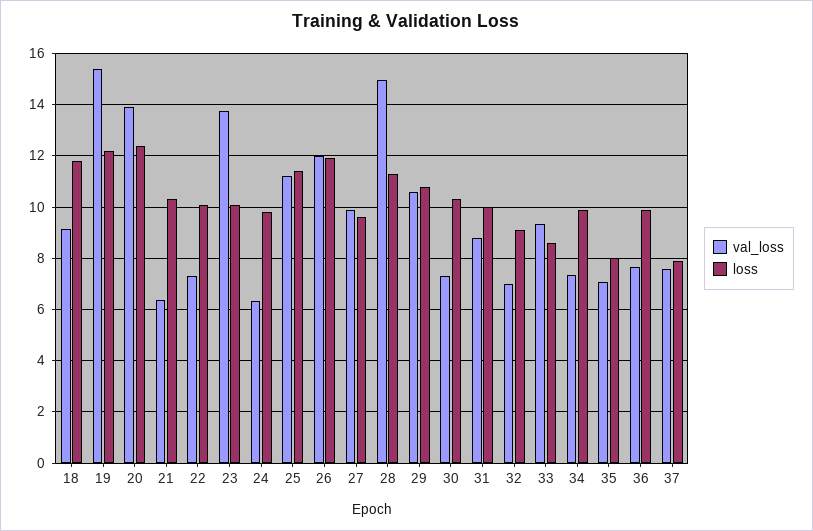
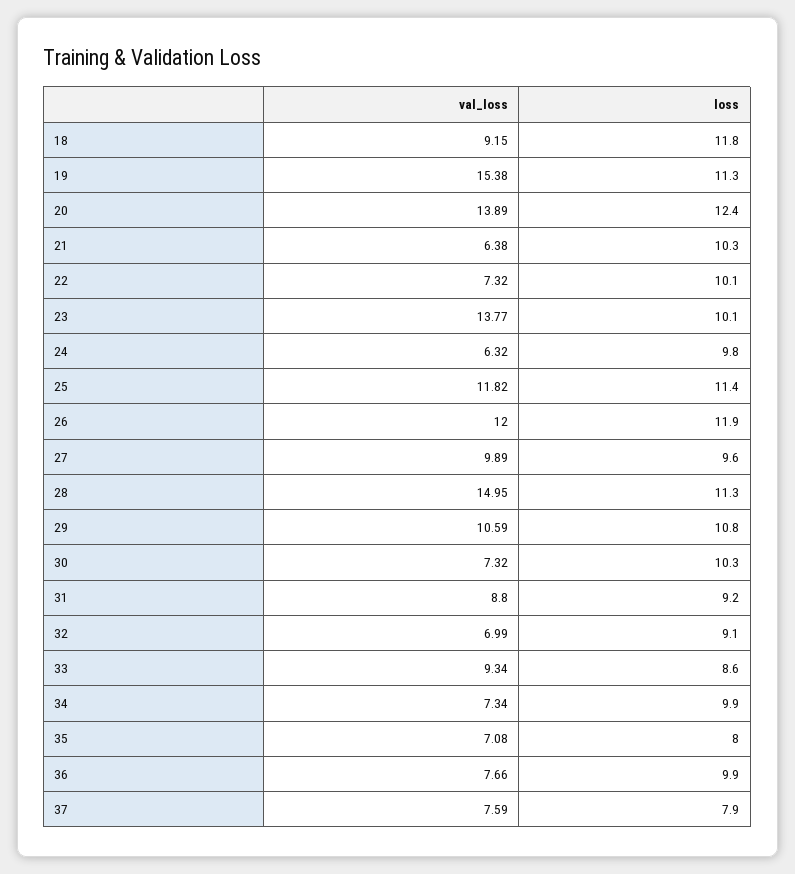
  {
    "val_loss": {
      "18": 9.15,
      "19": 15.38,
      "20": 13.89,
      "21": 6.38,
      "22": 7.32,
      "23": 13.77,
      "24": 6.32,
-     "25": 11.25,
+     "25": 11.82,
      "26": 12,
      "27": 9.89,
      "28": 14.95,
      "29": 10.59,
      "30": 7.32,
      "31": 8.8,
      "32": 6.99,
      "33": 9.34,
      "34": 7.34,
      "35": 7.08,
      "36": 7.66,
      "37": 7.59
    },
    "loss": {
      "18": 11.8,
-     "19": 12.25,
+     "19": 11.3,
      "20": 12.4,
      "21": 10.3,
      "22": 10.1,
      "23": 10.1,
      "24": 9.8,
      "25": 11.4,
      "26": 11.9,
      "27": 9.6,
      "28": 11.3,
      "29": 10.8,
      "30": 10.3,
-     "31": 10,
+     "31": 9.2,
      "32": 9.1,
      "33": 8.6,
      "34": 9.9,
      "35": 8,
      "36": 9.9,
      "37": 7.9
    }
  }

